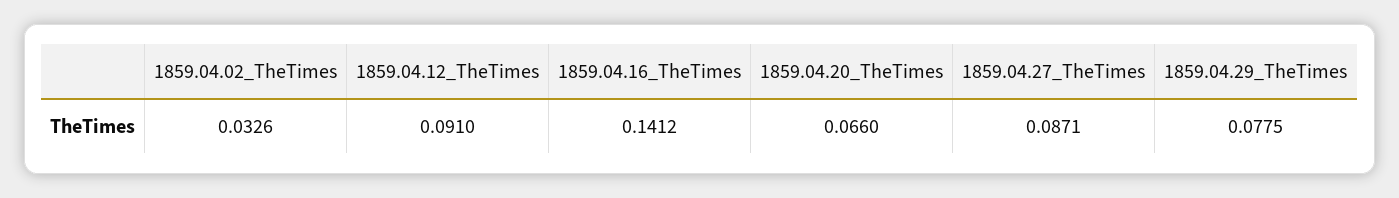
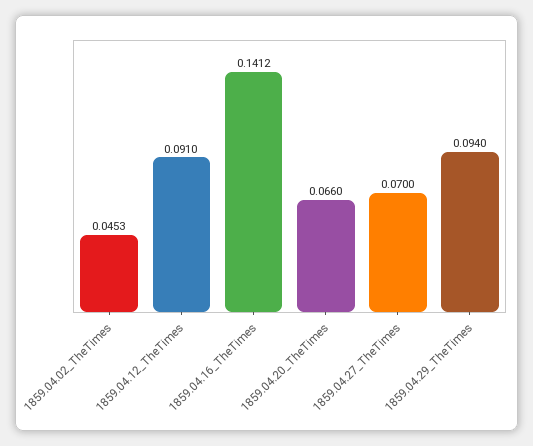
  {
-   "1859.04.02_TheTimes": 0.0326,
+   "1859.04.02_TheTimes": 0.0453,
    "1859.04.12_TheTimes": 0.091,
    "1859.04.16_TheTimes": 0.1412,
    "1859.04.20_TheTimes": 0.066,
-   "1859.04.27_TheTimes": 0.0871,
+   "1859.04.27_TheTimes": 0.07,
-   "1859.04.29_TheTimes": 0.0775
+   "1859.04.29_TheTimes": 0.094
  }

